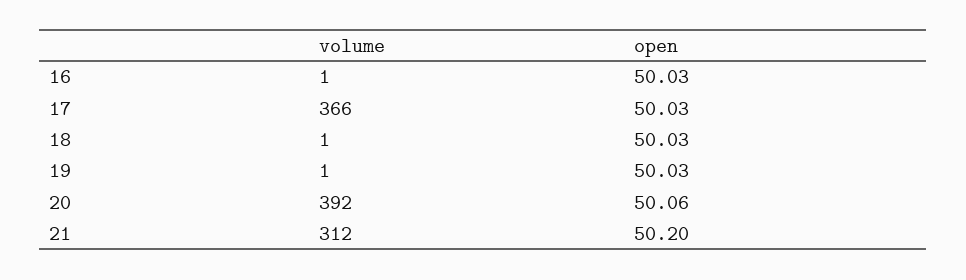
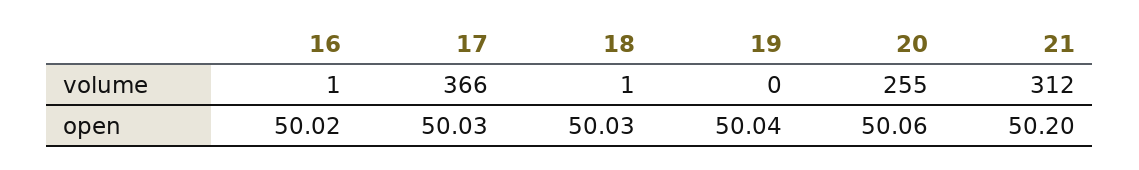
  {
    "volume": {
      "16": 1,
      "17": 366,
      "18": 1,
-     "19": 1,
+     "19": 0,
-     "20": 392,
+     "20": 255,
      "21": 312
    },
    "open": {
-     "16": 50.03,
+     "16": 50.02,
      "17": 50.03,
      "18": 50.03,
-     "19": 50.03,
+     "19": 50.04,
      "20": 50.06,
      "21": 50.2
    }
  }

